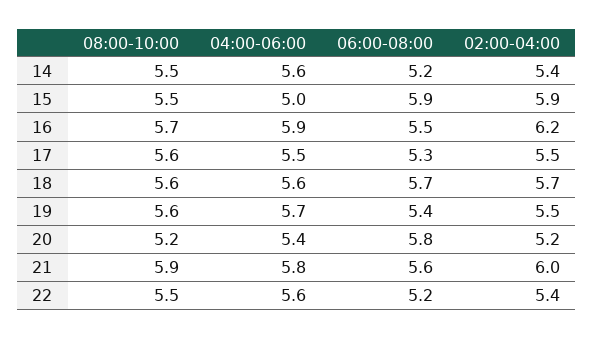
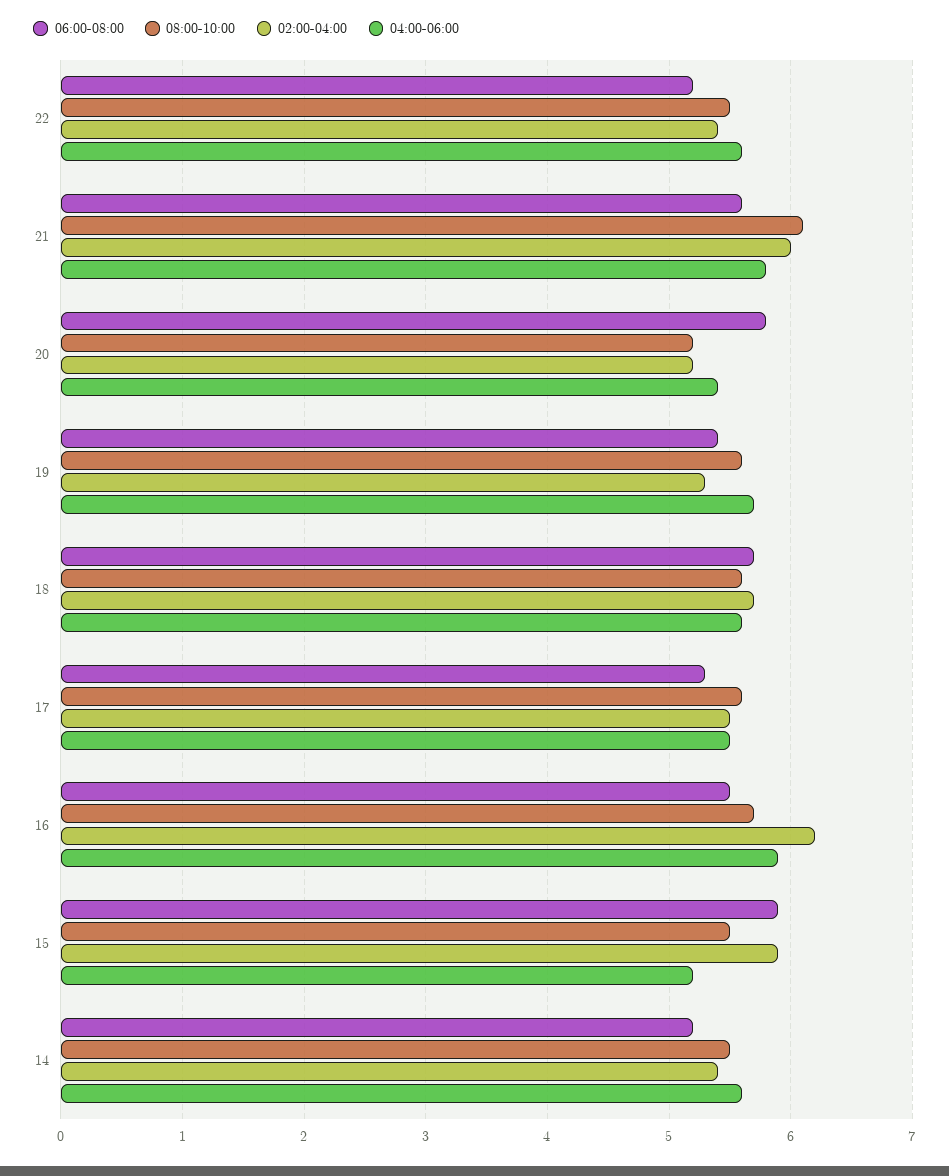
  {
    "08:00-10:00": {
      "14": 5.5,
      "15": 5.5,
      "16": 5.7,
      "17": 5.6,
      "18": 5.6,
      "19": 5.6,
      "20": 5.2,
-     "21": 5.9,
+     "21": 6.1,
      "22": 5.5
    },
    "04:00-06:00": {
      "14": 5.6,
-     "15": 5,
+     "15": 5.2,
      "16": 5.9,
      "17": 5.5,
      "18": 5.6,
      "19": 5.7,
      "20": 5.4,
      "21": 5.8,
      "22": 5.6
    },
    "06:00-08:00": {
      "14": 5.2,
      "15": 5.9,
      "16": 5.5,
      "17": 5.3,
      "18": 5.7,
      "19": 5.4,
      "20": 5.8,
      "21": 5.6,
      "22": 5.2
    },
    "02:00-04:00": {
      "14": 5.4,
      "15": 5.9,
      "16": 6.2,
      "17": 5.5,
      "18": 5.7,
-     "19": 5.5,
+     "19": 5.3,
      "20": 5.2,
      "21": 6,
      "22": 5.4
    }
  }

